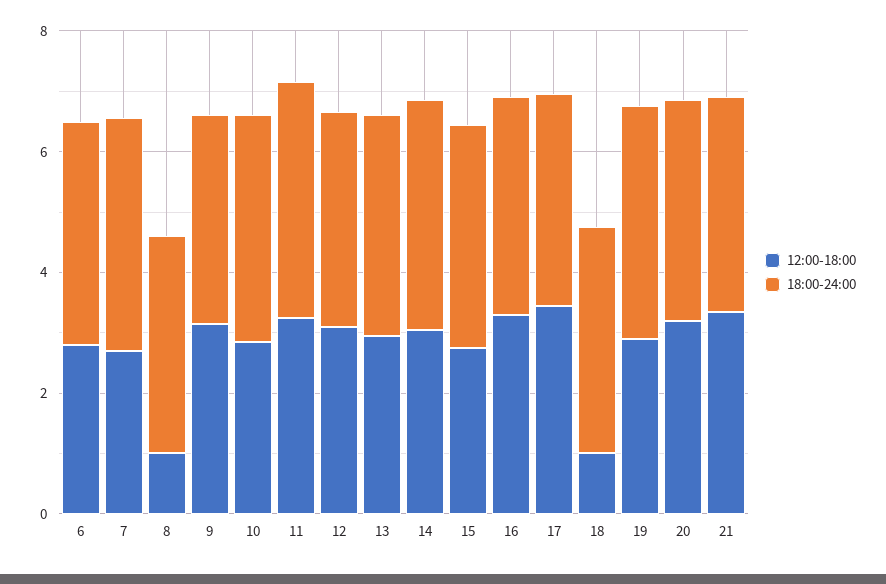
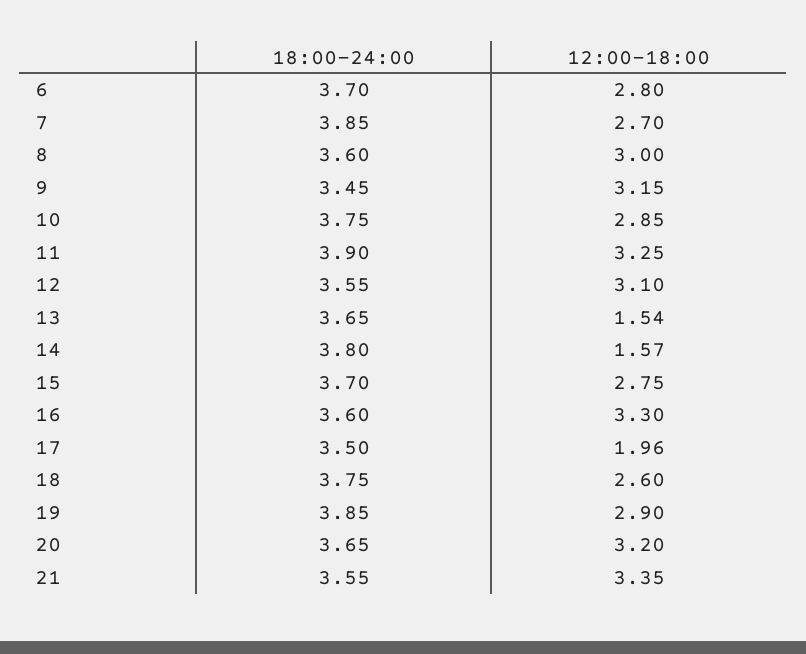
  {
    "12:00-18:00": {
      "6": 2.8,
      "7": 2.7,
-     "8": 1,
+     "8": 3,
      "9": 3.15,
      "10": 2.85,
      "11": 3.25,
      "12": 3.1,
-     "13": 3,
+     "13": 1.54,
-     "14": 3,
+     "14": 1.57,
      "15": 2.75,
      "16": 3.3,
-     "17": 3.5,
+     "17": 1.96,
-     "18": 1,
+     "18": 2.6,
      "19": 2.9,
      "20": 3.2,
      "21": 3.35
    },
    "18:00-24:00": {
      "6": 3.7,
      "7": 3.85,
      "8": 3.6,
      "9": 3.45,
      "10": 3.75,
      "11": 3.9,
      "12": 3.55,
      "13": 3.65,
      "14": 3.8,
      "15": 3.7,
      "16": 3.6,
      "17": 3.5,
      "18": 3.75,
      "19": 3.85,
      "20": 3.65,
      "21": 3.55
    }
  }

